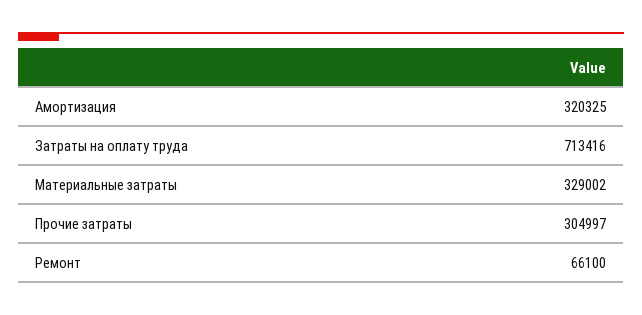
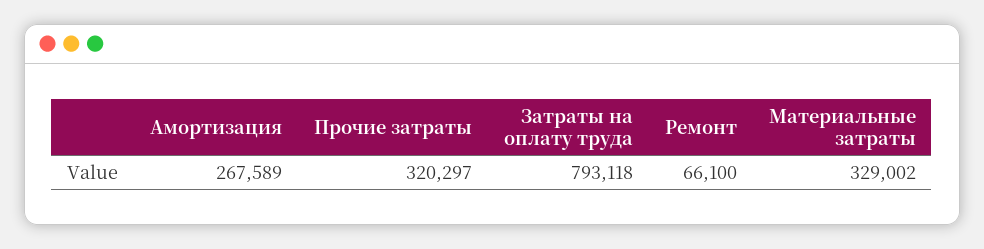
  {
-   "Амортизация": 320325,
+   "Амортизация": 267589,
-   "Затраты на оплату труда": 713416,
+   "Затраты на оплату труда": 793118,
    "Материальные затраты": 329002,
-   "Прочие затраты": 304997,
+   "Прочие затраты": 320297,
    "Ремонт": 66100
  }

